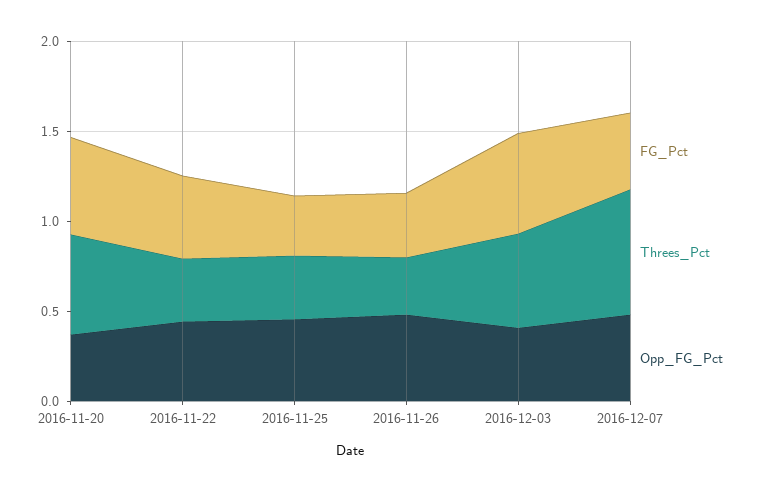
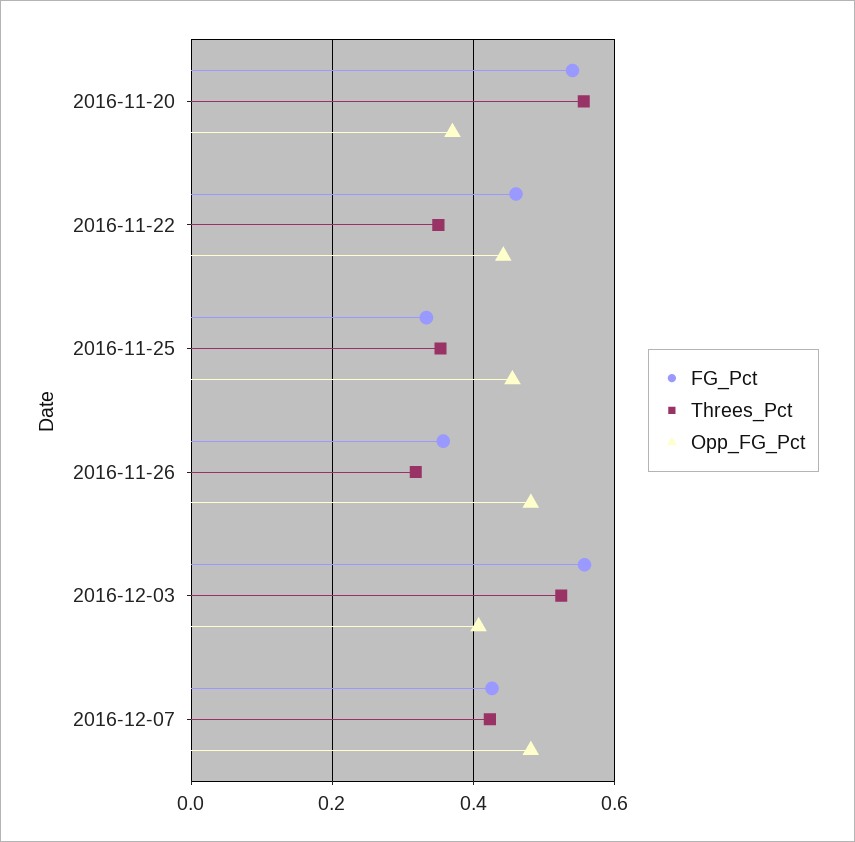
  {
    "FG_Pct": {
      "2016-11-20": 0.54,
      "2016-11-22": 0.46,
      "2016-11-25": 0.34,
      "2016-11-26": 0.36,
      "2016-12-03": 0.56,
      "2016-12-07": 0.42
    },
    "Threes_Pct": {
      "2016-11-20": 0.56,
      "2016-11-22": 0.36,
      "2016-11-25": 0.36,
      "2016-11-26": 0.32,
      "2016-12-03": 0.52,
-     "2016-12-07": 0.7
+     "2016-12-07": 0.42
    },
    "Opp_FG_Pct": {
      "2016-11-20": 0.38,
      "2016-11-22": 0.44,
      "2016-11-25": 0.46,
      "2016-11-26": 0.48,
      "2016-12-03": 0.4,
      "2016-12-07": 0.48
    }
  }

